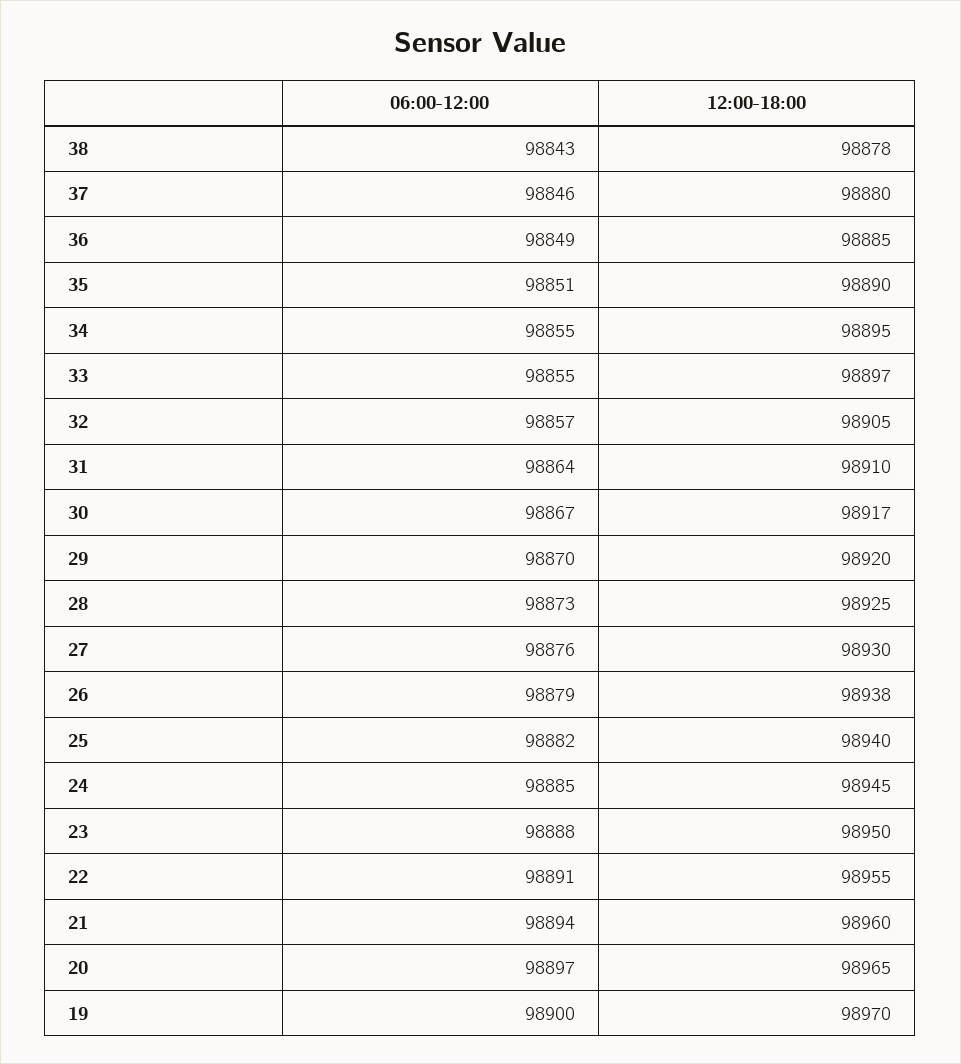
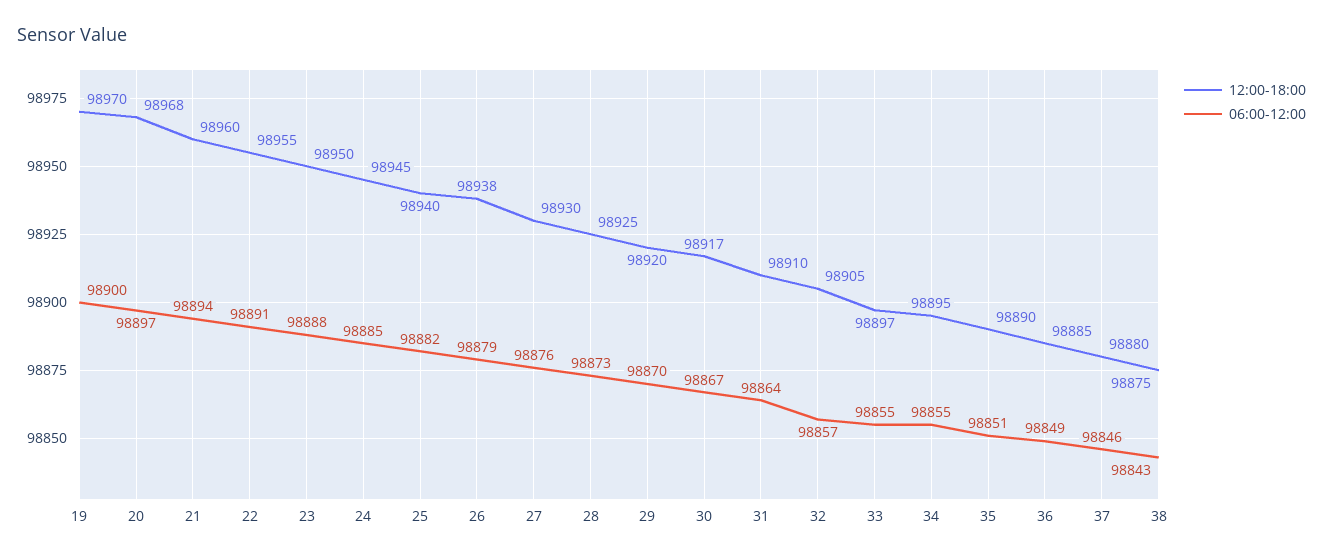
  {
    "06:00-12:00": {
      "38": 98843,
      "37": 98846,
      "36": 98849,
      "35": 98851,
      "34": 98855,
      "33": 98855,
      "32": 98857,
      "31": 98864,
      "30": 98867,
      "29": 98870,
      "28": 98873,
      "27": 98876,
      "26": 98879,
      "25": 98882,
      "24": 98885,
      "23": 98888,
      "22": 98891,
      "21": 98894,
      "20": 98897,
      "19": 98900
    },
    "12:00-18:00": {
-     "38": 98878,
+     "38": 98875,
      "37": 98880,
      "36": 98885,
      "35": 98890,
      "34": 98895,
      "33": 98897,
      "32": 98905,
      "31": 98910,
      "30": 98917,
      "29": 98920,
      "28": 98925,
      "27": 98930,
      "26": 98938,
      "25": 98940,
      "24": 98945,
      "23": 98950,
      "22": 98955,
      "21": 98960,
-     "20": 98965,
+     "20": 98968,
      "19": 98970
    }
  }

